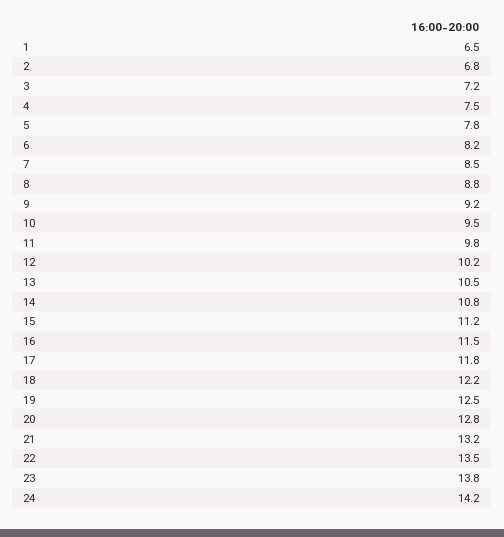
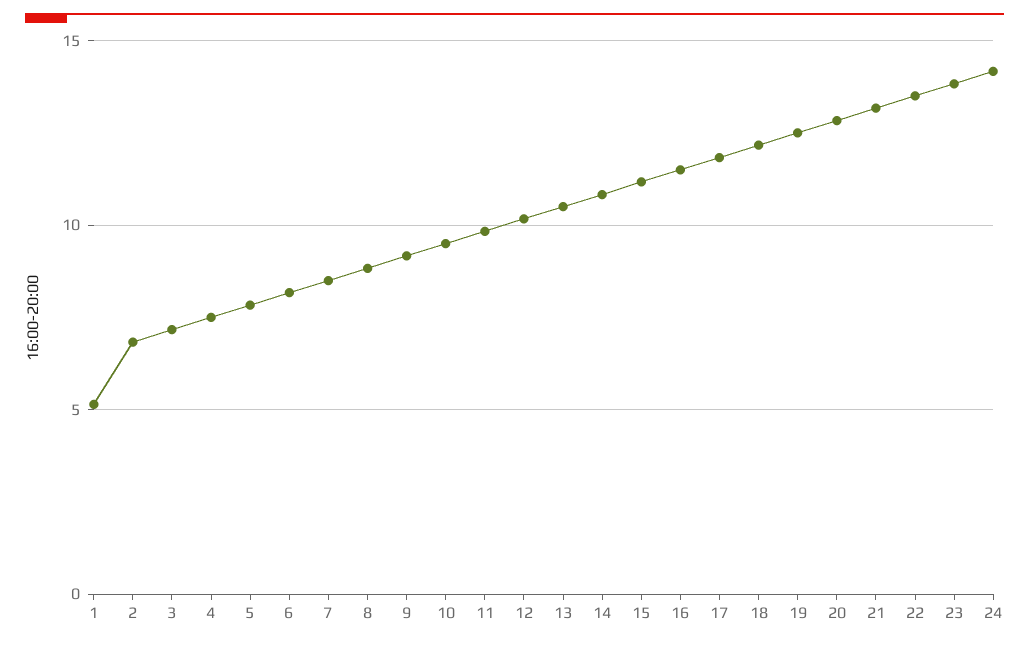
  {
-   "1": 6.5,
+   "1": 5,
    "2": 6.8,
    "3": 7.2,
    "4": 7.5,
    "5": 7.8,
    "6": 8.2,
    "7": 8.5,
    "8": 8.8,
    "9": 9.2,
    "10": 9.5,
    "11": 9.8,
    "12": 10.2,
    "13": 10.5,
    "14": 10.8,
    "15": 11.2,
    "16": 11.5,
    "17": 11.8,
    "18": 12.2,
    "19": 12.5,
    "20": 12.8,
    "21": 13.2,
    "22": 13.5,
    "23": 13.8,
    "24": 14.2
  }

